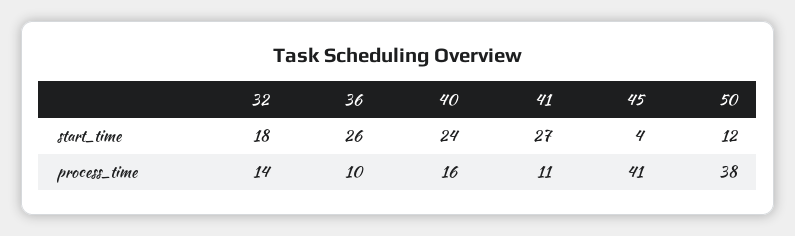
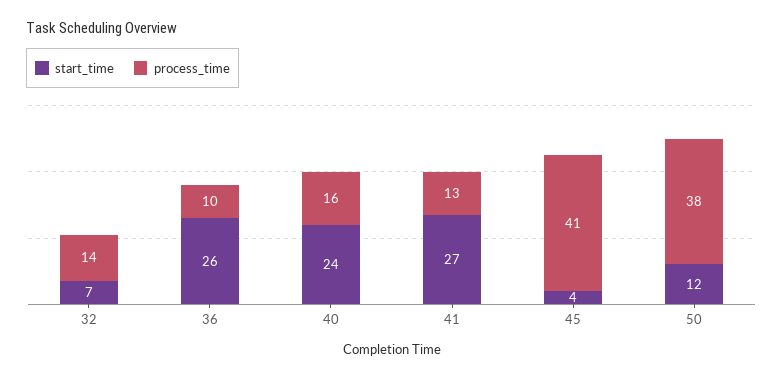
  {
    "start_time": {
-     "32": 18,
+     "32": 7,
      "36": 26,
      "40": 24,
      "41": 27,
      "45": 4,
      "50": 12
    },
    "process_time": {
      "32": 14,
      "36": 10,
      "40": 16,
-     "41": 11,
+     "41": 13,
      "45": 41,
      "50": 38
    }
  }

